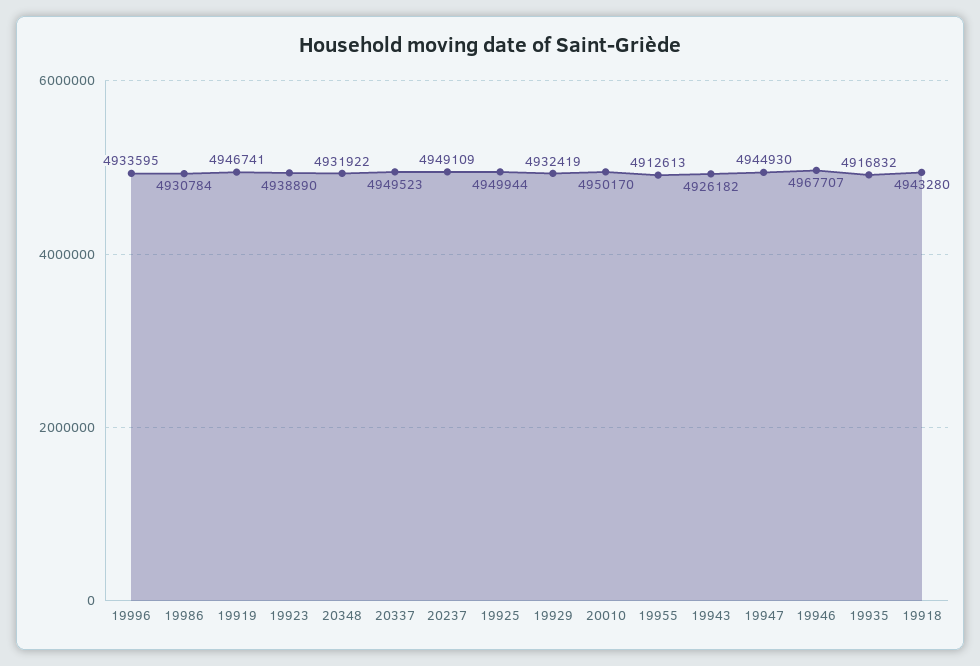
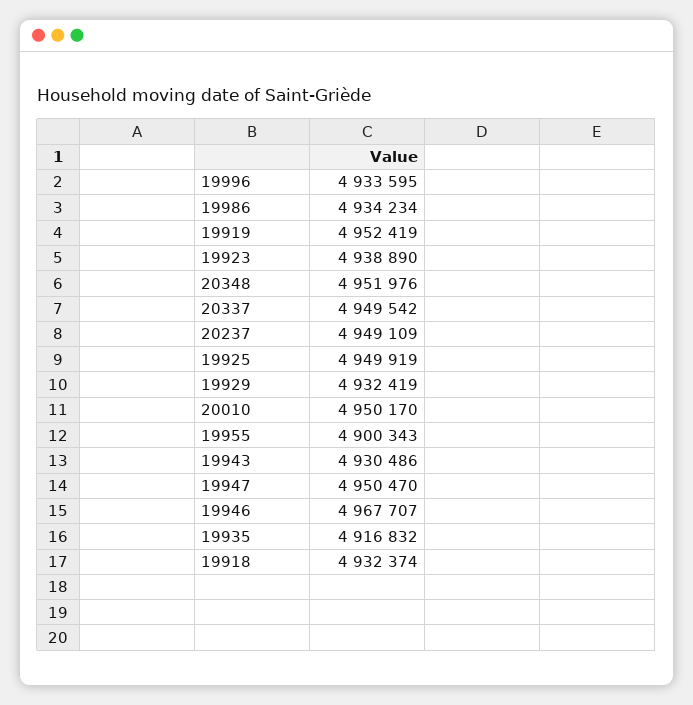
  {
    "19996": 4933595,
-   "19986": 4930784,
+   "19986": 4934234,
-   "19919": 4946741,
+   "19919": 4952419,
    "19923": 4938890,
-   "20348": 4931922,
+   "20348": 4951976,
-   "20337": 4949523,
+   "20337": 4949542,
    "20237": 4949109,
-   "19925": 4949944,
+   "19925": 4949919,
    "19929": 4932419,
    "20010": 4950170,
-   "19955": 4912613,
+   "19955": 4900343,
-   "19943": 4926182,
+   "19943": 4930486,
-   "19947": 4944930,
+   "19947": 4950470,
    "19946": 4967707,
    "19935": 4916832,
-   "19918": 4943280
+   "19918": 4932374
  }

